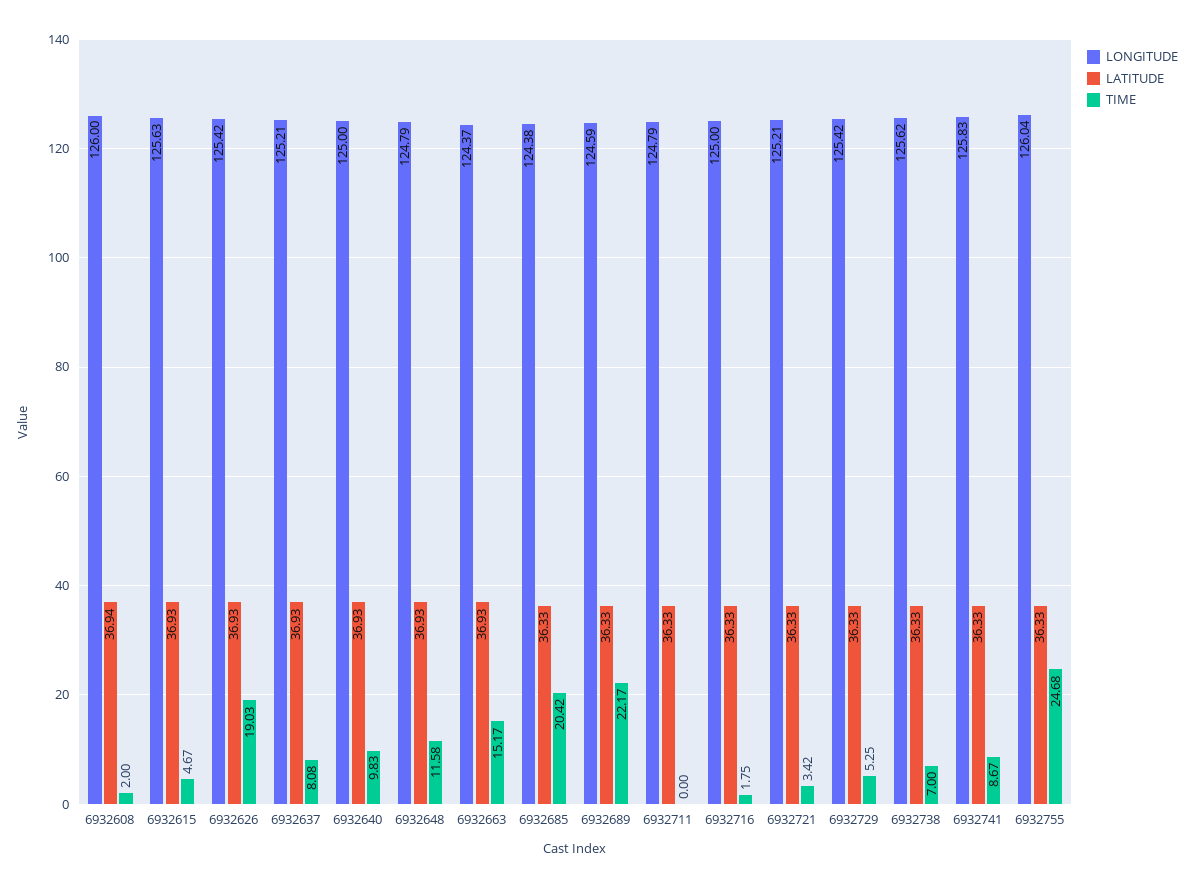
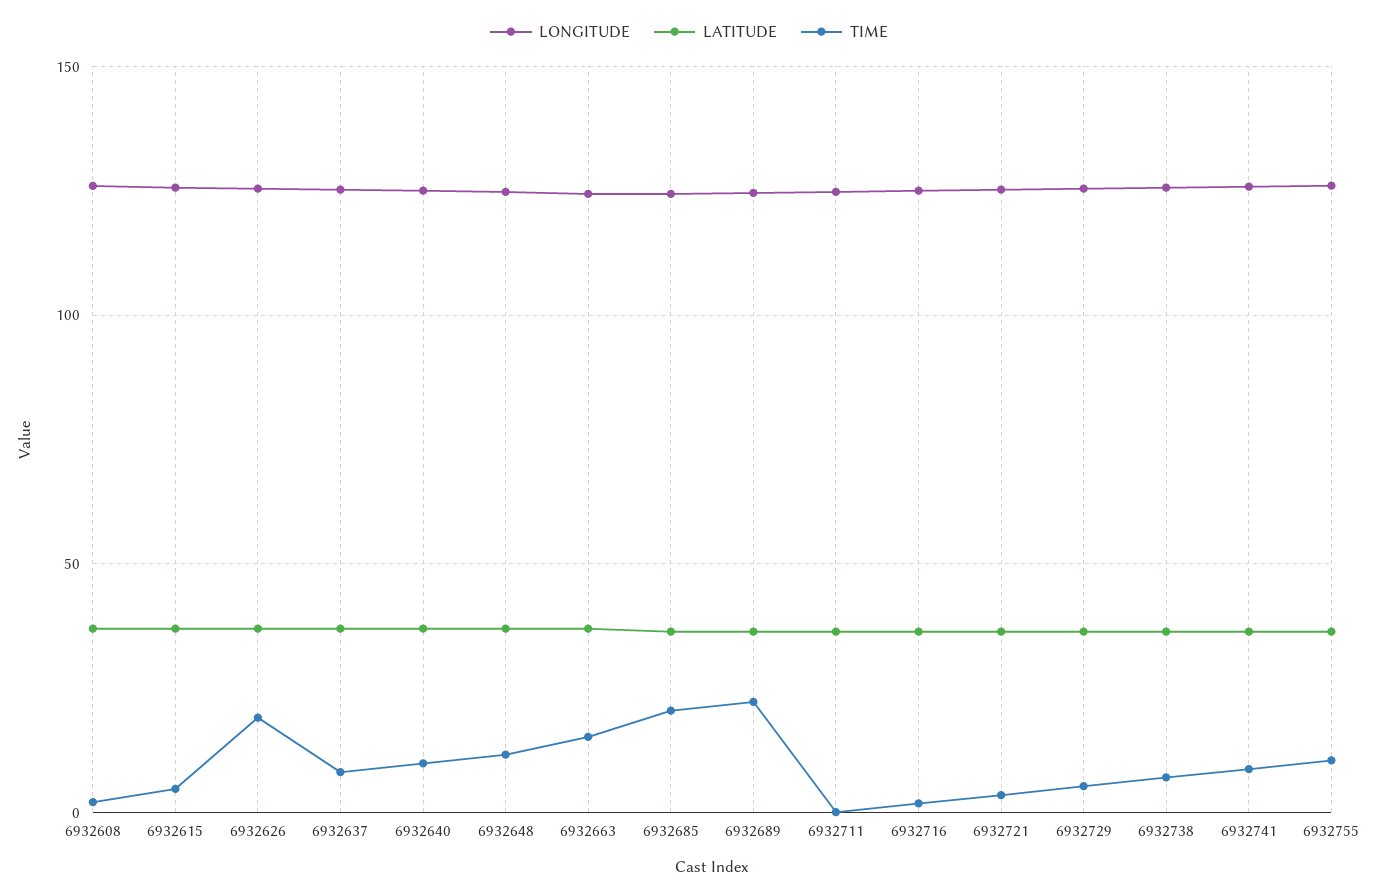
  {
    "LONGITUDE": {
      "6932608": 126,
      "6932615": 125.63,
      "6932626": 125.42,
      "6932637": 125.21,
      "6932640": 125,
      "6932648": 124.79,
      "6932663": 124.37,
      "6932685": 124.38,
      "6932689": 124.59,
      "6932711": 124.79,
      "6932716": 125,
      "6932721": 125.21,
      "6932729": 125.42,
      "6932738": 125.62,
      "6932741": 125.83,
      "6932755": 126.04
    },
    "LATITUDE": {
      "6932608": 36.94,
      "6932615": 36.93,
      "6932626": 36.93,
      "6932637": 36.93,
      "6932640": 36.93,
      "6932648": 36.93,
      "6932663": 36.93,
      "6932685": 36.33,
      "6932689": 36.33,
      "6932711": 36.33,
      "6932716": 36.33,
      "6932721": 36.33,
      "6932729": 36.33,
      "6932738": 36.33,
      "6932741": 36.33,
      "6932755": 36.33
    },
    "TIME": {
      "6932608": 2,
      "6932615": 4.67,
      "6932626": 19.03,
      "6932637": 8.08,
      "6932640": 9.83,
      "6932648": 11.58,
      "6932663": 15.17,
      "6932685": 20.42,
      "6932689": 22.17,
      "6932711": 0,
      "6932716": 1.75,
      "6932721": 3.42,
      "6932729": 5.25,
      "6932738": 7,
      "6932741": 8.67,
-     "6932755": 24.68
+     "6932755": 10
    }
  }

